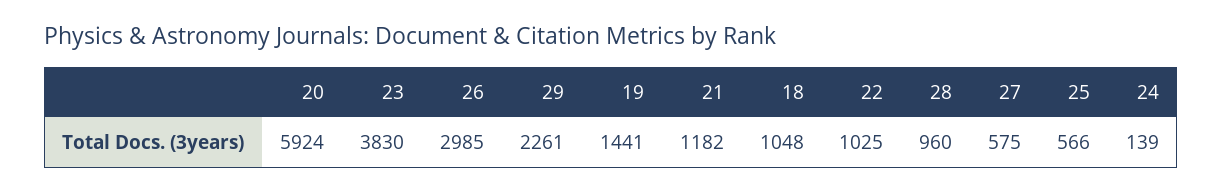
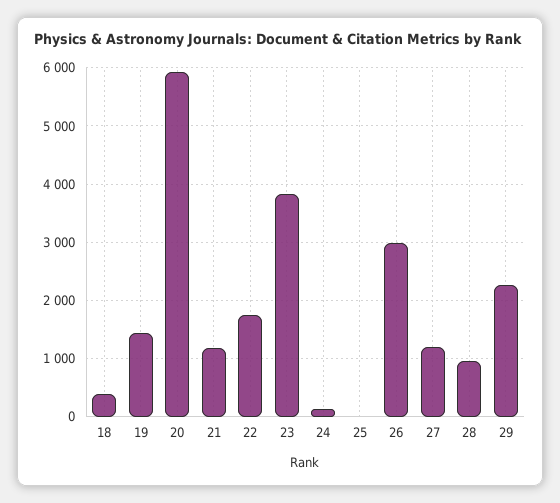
  {
    "20": 5924,
    "23": 3830,
    "26": 2985,
    "29": 2261,
    "19": 1441,
    "21": 1182,
-   "18": 1048,
+   "18": 400,
-   "22": 1025,
+   "22": 1800,
    "28": 960,
-   "27": 575,
+   "27": 1200,
-   "25": 566,
+   "25": 0,
    "24": 139
  }

